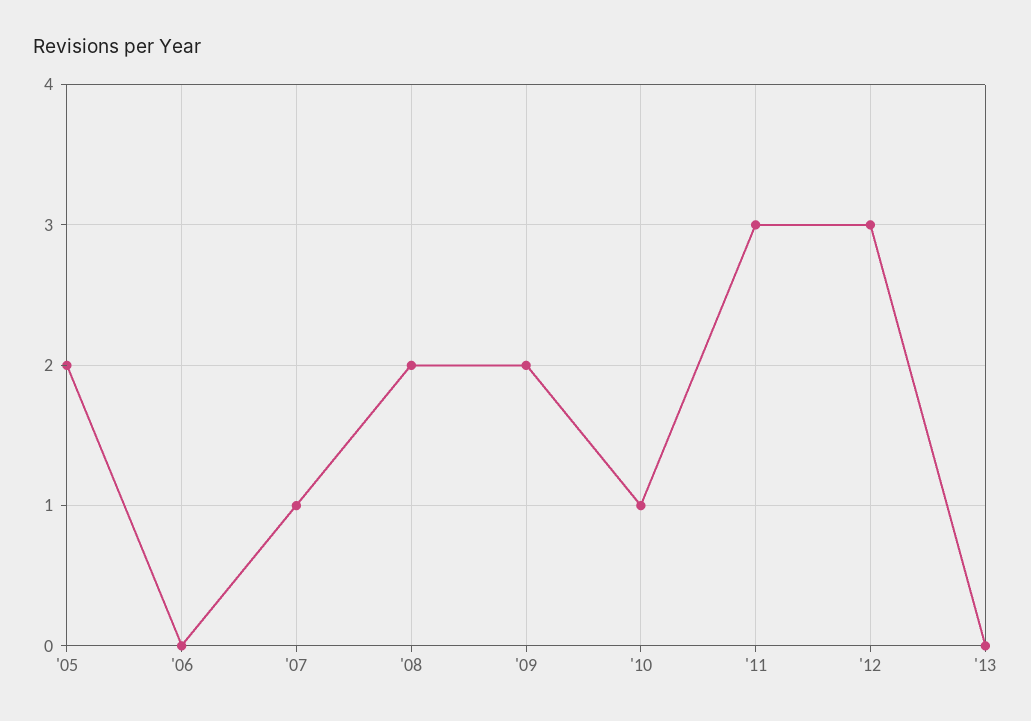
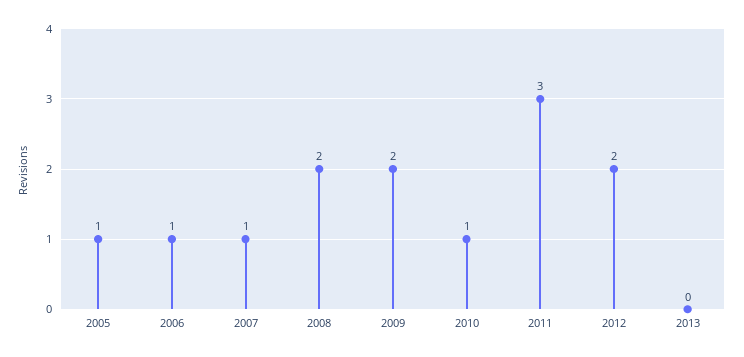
  {
-   "'05": 2,
+   "'05": 1,
-   "'06": 0,
+   "'06": 1,
    "'07": 1,
    "'08": 2,
    "'09": 2,
    "'10": 1,
    "'11": 3,
-   "'12": 3,
+   "'12": 2,
    "'13": 0
  }

